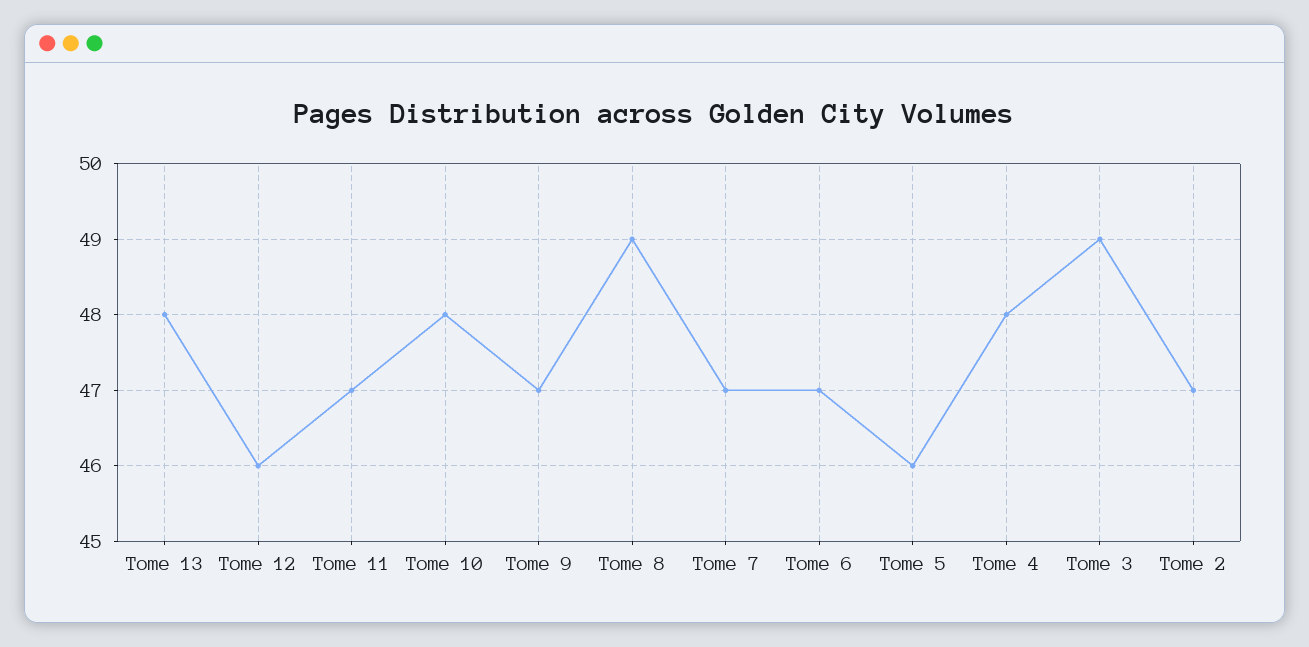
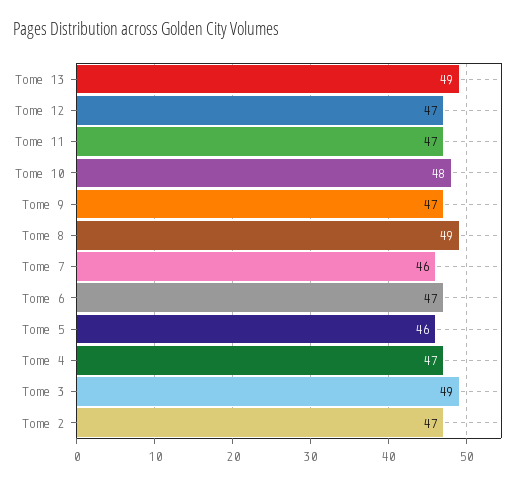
  {
-   "Tome 13": 48,
+   "Tome 13": 49,
-   "Tome 12": 46,
+   "Tome 12": 47,
    "Tome 11": 47,
    "Tome 10": 48,
    "Tome 9": 47,
    "Tome 8": 49,
-   "Tome 7": 47,
+   "Tome 7": 46,
    "Tome 6": 47,
    "Tome 5": 46,
-   "Tome 4": 48,
+   "Tome 4": 47,
    "Tome 3": 49,
    "Tome 2": 47
  }

